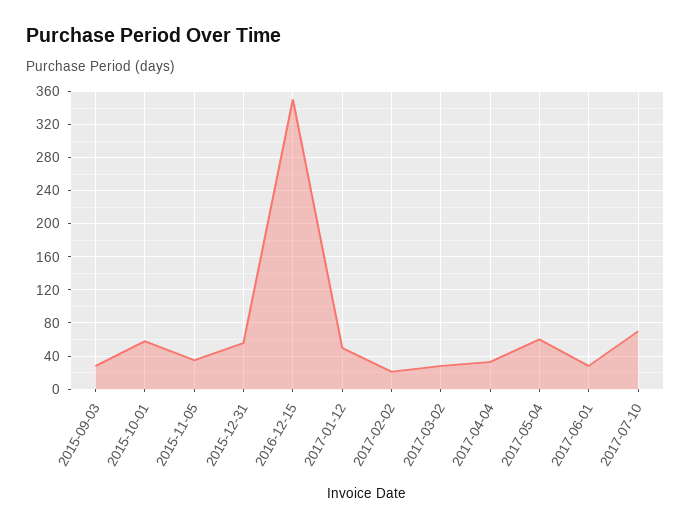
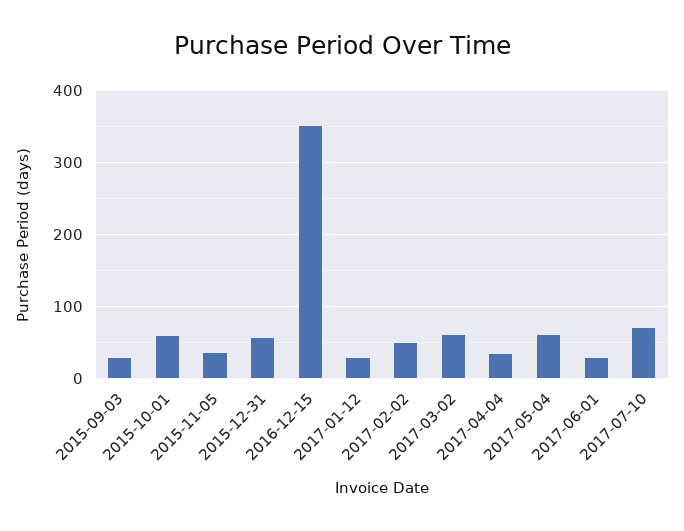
  {
    "2015-09-03": 30,
    "2015-10-01": 60,
    "2015-11-05": 40,
    "2015-12-31": 60,
    "2016-12-15": 350,
-   "2017-01-12": 50,
+   "2017-01-12": 30,
-   "2017-02-02": 20,
+   "2017-02-02": 50,
-   "2017-03-02": 30,
+   "2017-03-02": 60,
    "2017-04-04": 30,
    "2017-05-04": 60,
    "2017-06-01": 30,
    "2017-07-10": 70
  }

